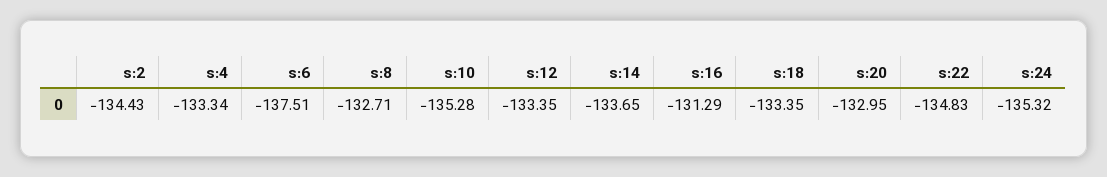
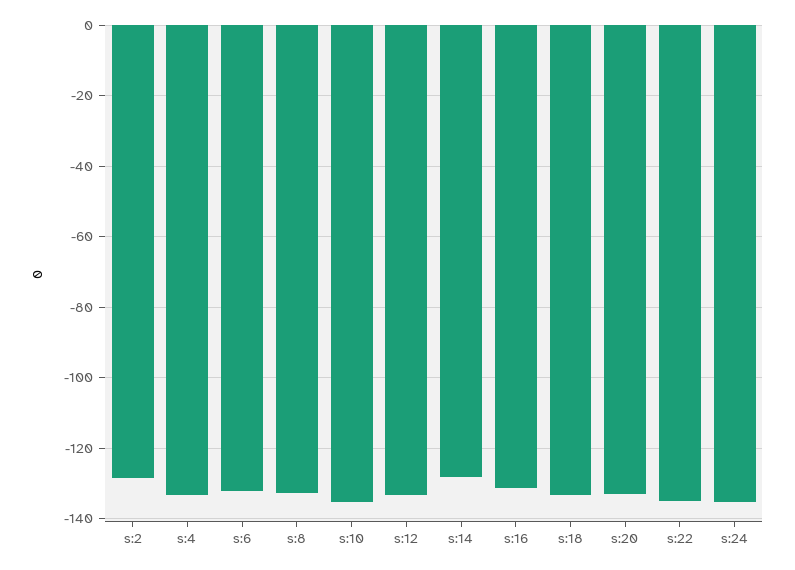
  {
-   "s:2": -134.43,
+   "s:2": -128,
    "s:4": -133.34,
-   "s:6": -137.51,
+   "s:6": -132,
    "s:8": -132.71,
    "s:10": -135.28,
    "s:12": -133.35,
-   "s:14": -133.65,
+   "s:14": -128,
    "s:16": -131.29,
    "s:18": -133.35,
    "s:20": -132.95,
    "s:22": -134.83,
    "s:24": -135.32
  }

